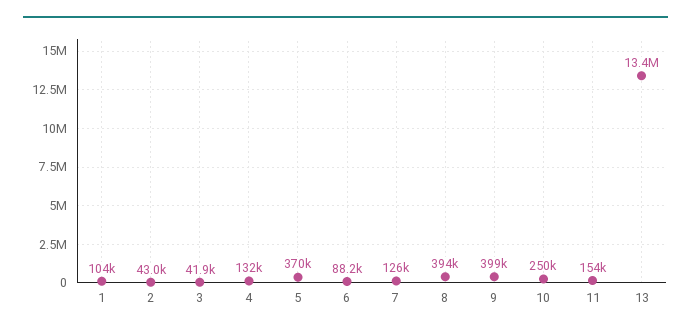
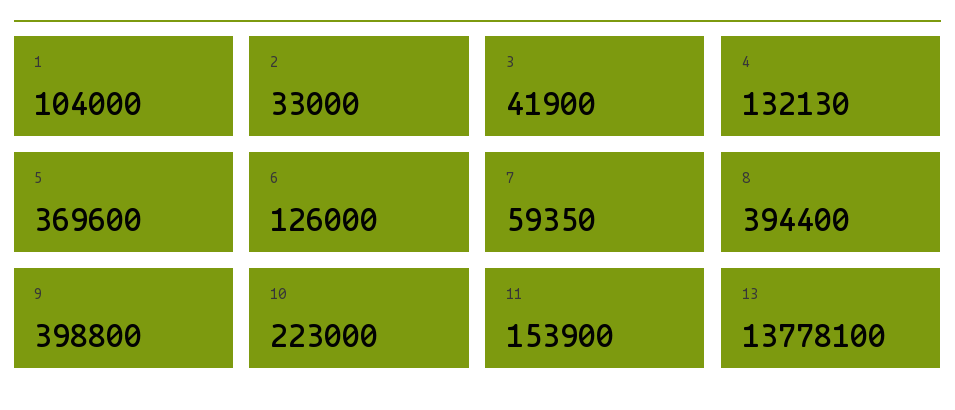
  {
    "1": 104000,
-   "2": 43000,
+   "2": 33000,
    "3": 41900,
    "4": 132130,
    "5": 369600,
-   "6": 88200,
+   "6": 126000,
-   "7": 126000,
+   "7": 59350,
    "8": 394400,
    "9": 398800,
-   "10": 250000,
+   "10": 223000,
    "11": 153900,
-   "13": 13400000
+   "13": 13778100
  }

